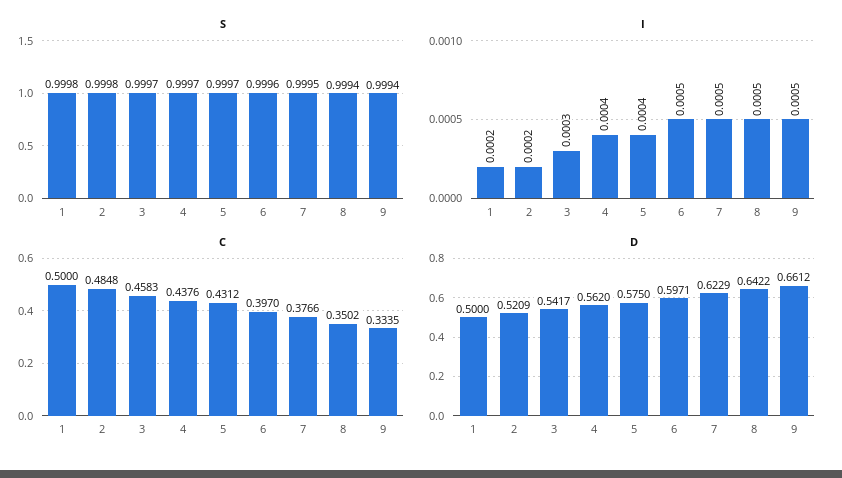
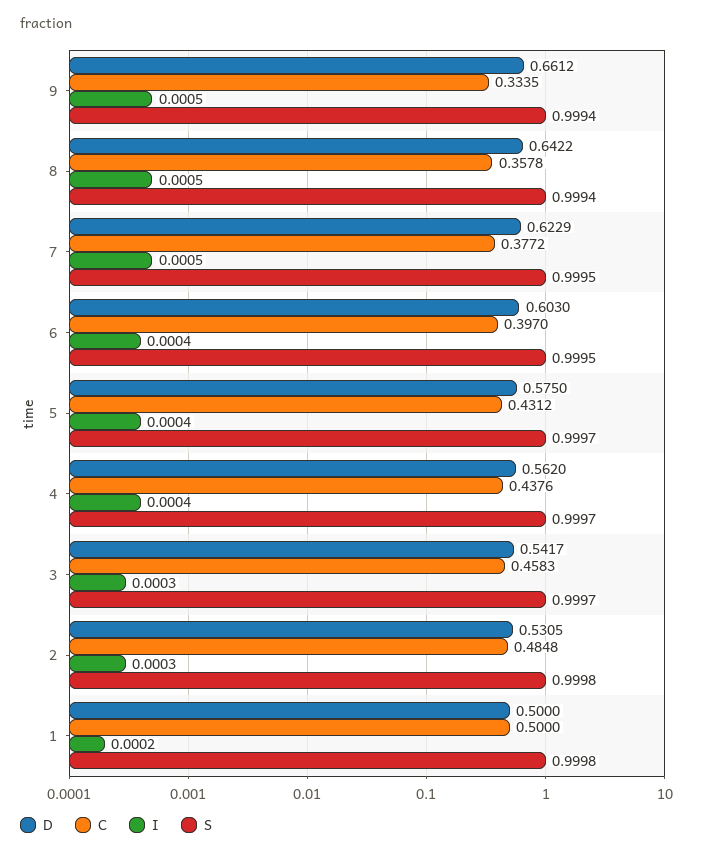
  {
    "S": {
      "1": 0.9998,
      "2": 0.9998,
      "3": 0.9997,
      "4": 0.9997,
      "5": 0.9997,
-     "6": 0.9996,
+     "6": 0.9995,
      "7": 0.9995,
      "8": 0.9994,
      "9": 0.9994
    },
    "I": {
      "1": 0.0002,
-     "2": 0.0002,
+     "2": 0.0003,
      "3": 0.0003,
      "4": 0.0004,
      "5": 0.0004,
-     "6": 0.0005,
+     "6": 0.0004,
      "7": 0.0005,
      "8": 0.0005,
      "9": 0.0005
    },
    "C": {
      "1": 0.5,
      "2": 0.4848,
      "3": 0.4583,
      "4": 0.4376,
      "5": 0.4312,
      "6": 0.397,
-     "7": 0.3766,
+     "7": 0.3772,
-     "8": 0.3502,
+     "8": 0.3578,
      "9": 0.3335
    },
    "D": {
      "1": 0.5,
-     "2": 0.5209,
+     "2": 0.5305,
      "3": 0.5417,
      "4": 0.562,
      "5": 0.575,
-     "6": 0.5971,
+     "6": 0.603,
      "7": 0.6229,
      "8": 0.6422,
      "9": 0.6612
    }
  }

